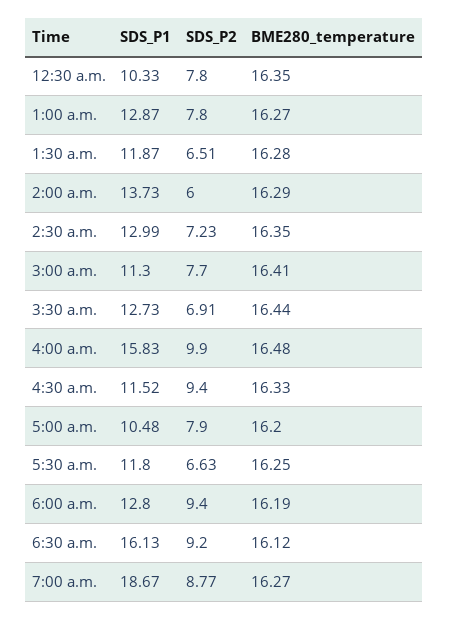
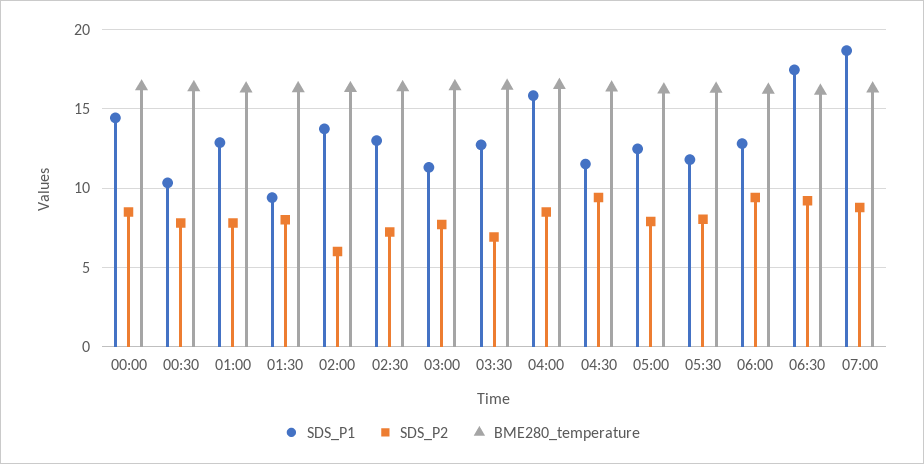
  {
    "SDS_P1": {
      "12:30 a.m.": 10.33,
      "1:00 a.m.": 12.87,
-     "1:30 a.m.": 11.87,
+     "1:30 a.m.": 9.5,
      "2:00 a.m.": 13.73,
      "2:30 a.m.": 12.99,
      "3:00 a.m.": 11.3,
      "3:30 a.m.": 12.73,
      "4:00 a.m.": 15.83,
      "4:30 a.m.": 11.52,
-     "5:00 a.m.": 10.48,
+     "5:00 a.m.": 12.5,
      "5:30 a.m.": 11.8,
      "6:00 a.m.": 12.8,
-     "6:30 a.m.": 16.13,
+     "6:30 a.m.": 17.5,
-     "7:00 a.m.": 18.67
+     "7:00 a.m.": 18.67,
+     "00:00": 14.5
    },
    "SDS_P2": {
      "12:30 a.m.": 7.8,
      "1:00 a.m.": 7.8,
-     "1:30 a.m.": 6.51,
+     "1:30 a.m.": 8,
      "2:00 a.m.": 6,
      "2:30 a.m.": 7.23,
      "3:00 a.m.": 7.7,
      "3:30 a.m.": 6.91,
-     "4:00 a.m.": 9.9,
+     "4:00 a.m.": 8.5,
      "4:30 a.m.": 9.4,
      "5:00 a.m.": 7.9,
-     "5:30 a.m.": 6.63,
+     "5:30 a.m.": 8,
      "6:00 a.m.": 9.4,
      "6:30 a.m.": 9.2,
-     "7:00 a.m.": 8.77
+     "7:00 a.m.": 8.77,
+     "00:00": 8.5
    },
    "BME280_temperature": {
      "12:30 a.m.": 16.35,
      "1:00 a.m.": 16.27,
      "1:30 a.m.": 16.28,
      "2:00 a.m.": 16.29,
      "2:30 a.m.": 16.35,
      "3:00 a.m.": 16.41,
      "3:30 a.m.": 16.44,
      "4:00 a.m.": 16.48,
      "4:30 a.m.": 16.33,
      "5:00 a.m.": 16.2,
      "5:30 a.m.": 16.25,
      "6:00 a.m.": 16.19,
      "6:30 a.m.": 16.12,
-     "7:00 a.m.": 16.27
+     "7:00 a.m.": 16.27,
+     "00:00": 16.5
    }
  }

